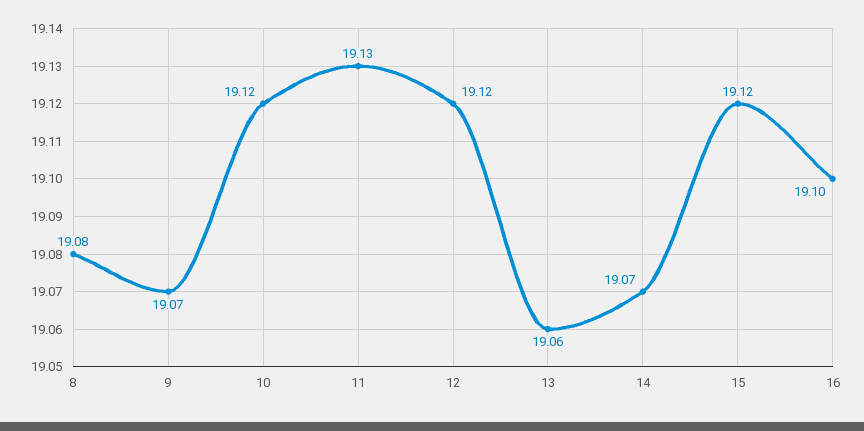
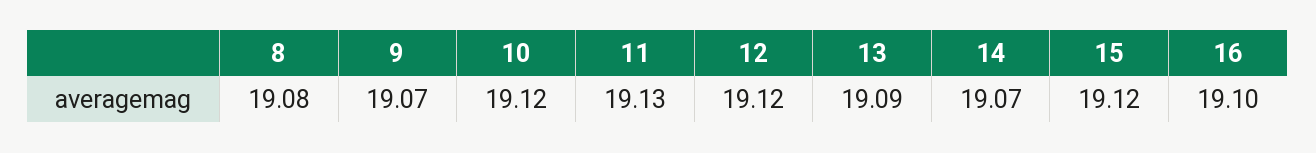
  {
    "8": 19.08,
    "9": 19.07,
    "10": 19.12,
    "11": 19.13,
    "12": 19.12,
-   "13": 19.06,
+   "13": 19.09,
    "14": 19.07,
    "15": 19.12,
    "16": 19.1
  }

